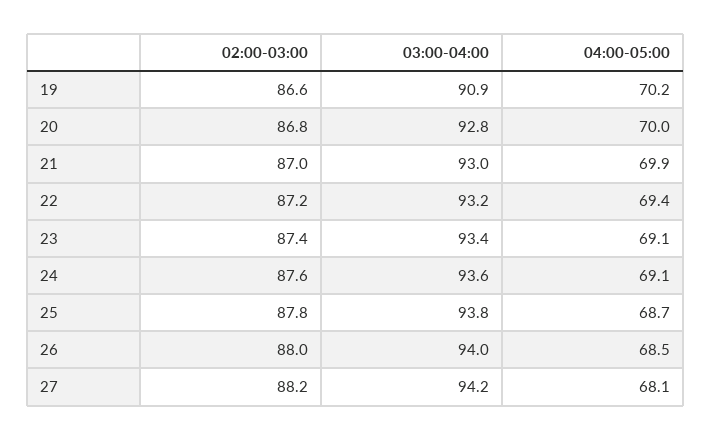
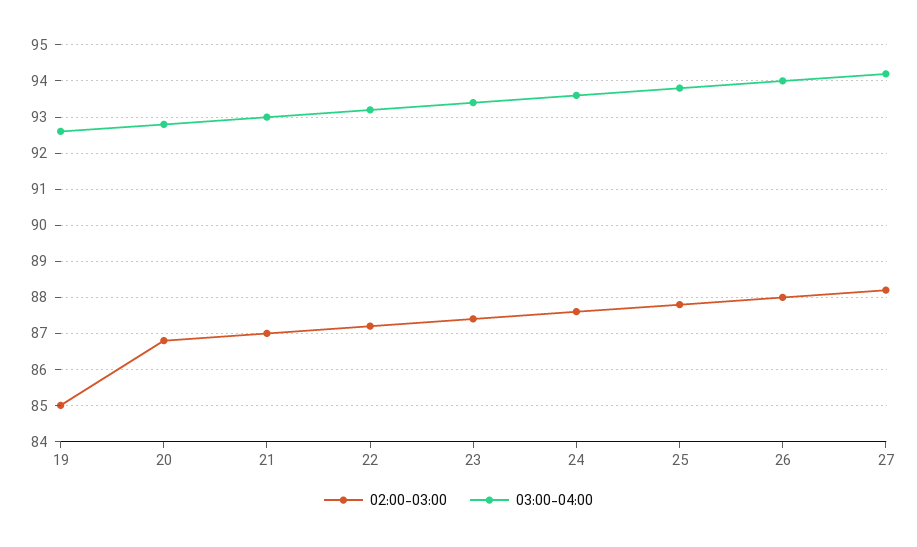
  {
    "02:00-03:00": {
-     "19": 86.6,
+     "19": 85,
      "20": 86.8,
      "21": 87,
      "22": 87.2,
      "23": 87.4,
      "24": 87.6,
      "25": 87.8,
      "26": 88,
      "27": 88.2
    },
    "03:00-04:00": {
-     "19": 90.9,
+     "19": 92.5,
      "20": 92.8,
      "21": 93,
      "22": 93.2,
      "23": 93.4,
      "24": 93.6,
      "25": 93.8,
      "26": 94,
      "27": 94.2
-   },
+   }
-   "04:00-05:00": {
-     "19": 70.2,
-     "20": 70,
-     "21": 69.9,
-     "22": 69.4,
-     "23": 69.1,
-     "24": 69.1,
-     "25": 68.7,
-     "26": 68.5,
-     "27": 68.1
-   }
  }

